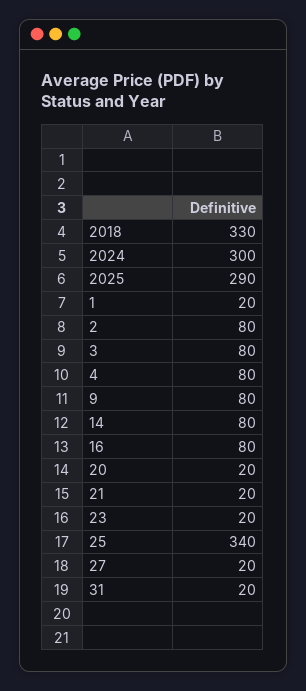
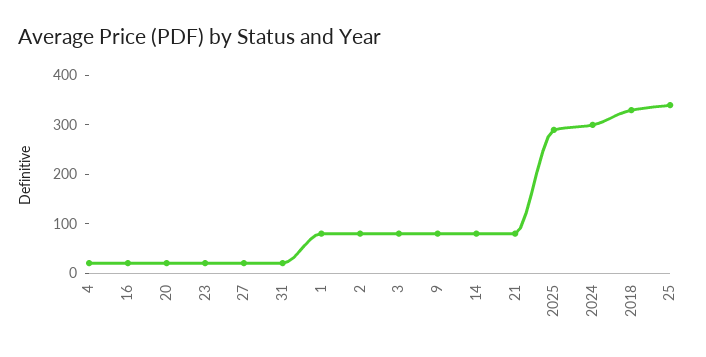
  {
    "2018": 330,
    "2024": 300,
    "2025": 290,
-   "1": 20,
+   "1": 80,
    "2": 80,
    "3": 80,
-   "4": 80,
+   "4": 20,
    "9": 80,
    "14": 80,
-   "16": 80,
+   "16": 20,
    "20": 20,
-   "21": 20,
+   "21": 80,
    "23": 20,
    "25": 340,
    "27": 20,
    "31": 20
  }

